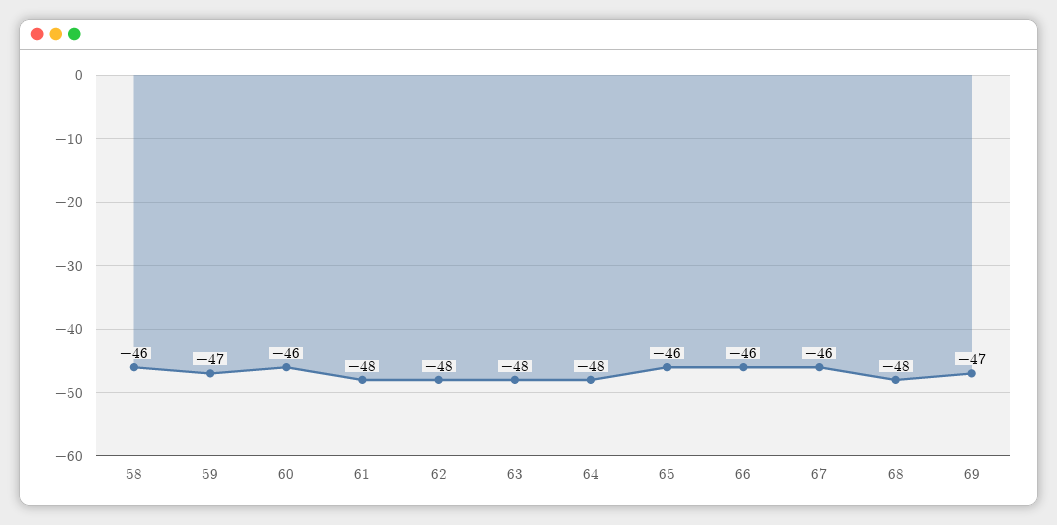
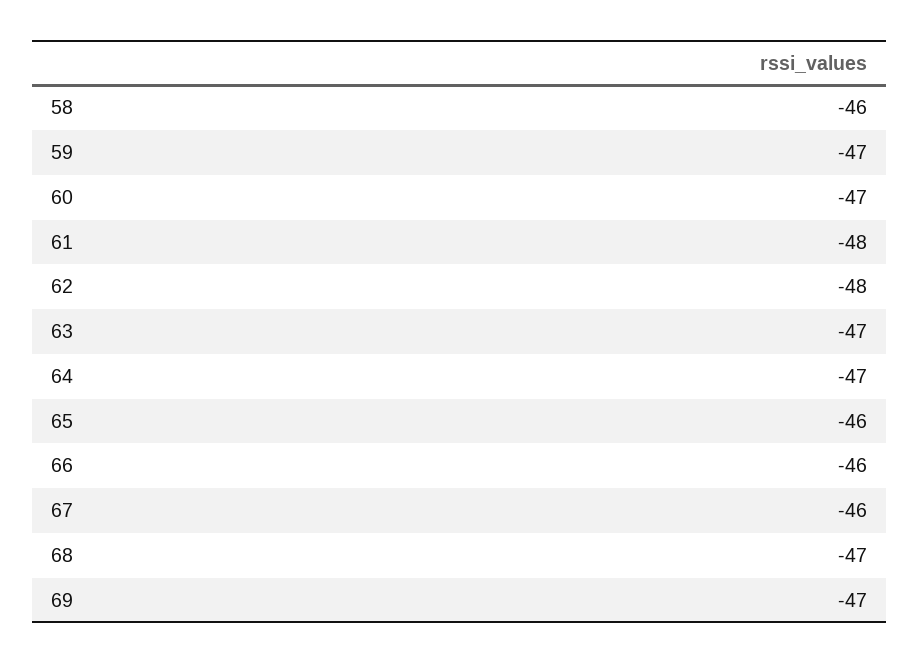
  {
    "58": -46,
    "59": -47,
-   "60": -46,
+   "60": -47,
    "61": -48,
    "62": -48,
-   "63": -48,
+   "63": -47,
-   "64": -48,
+   "64": -47,
    "65": -46,
    "66": -46,
    "67": -46,
-   "68": -48,
+   "68": -47,
    "69": -47
  }

